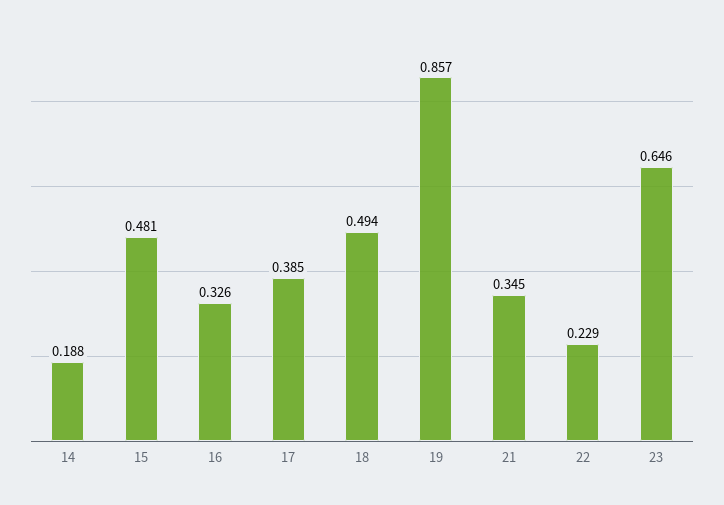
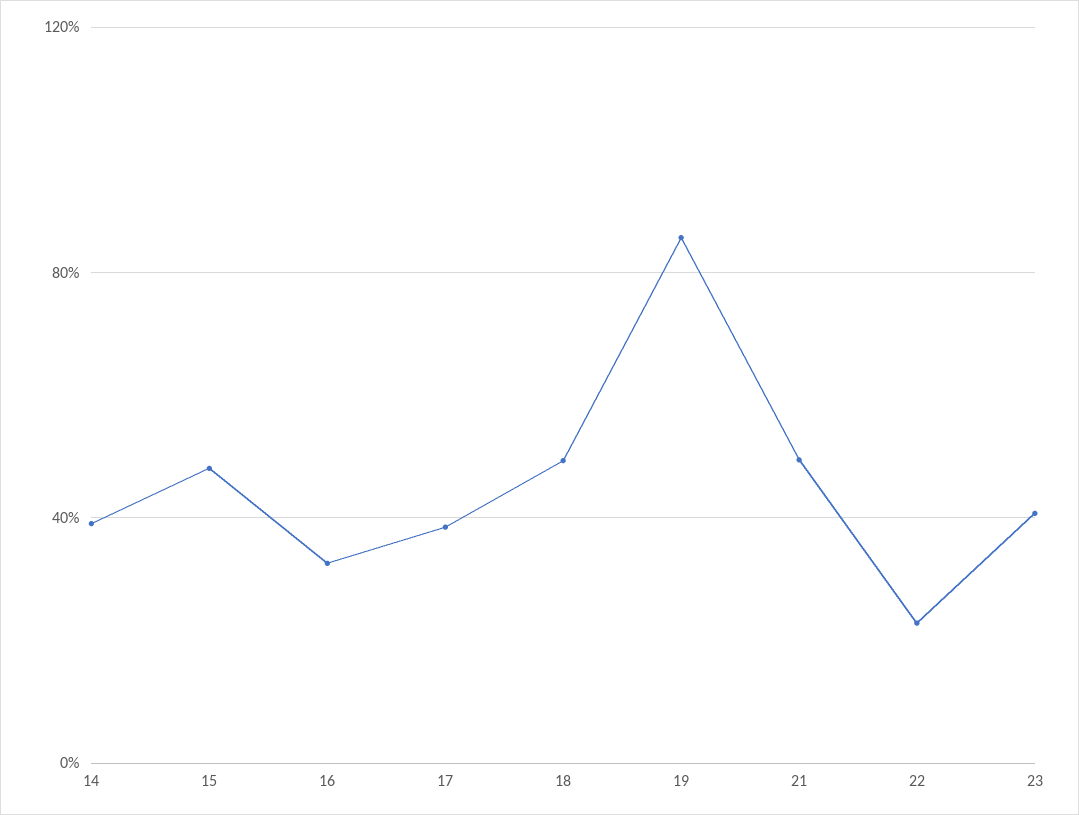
  {
-   "14": 0.188,
+   "14": 0.4,
    "15": 0.481,
    "16": 0.326,
    "17": 0.385,
    "18": 0.494,
    "19": 0.857,
-   "21": 0.345,
+   "21": 0.5,
    "22": 0.229,
-   "23": 0.646
+   "23": 0.4
  }

